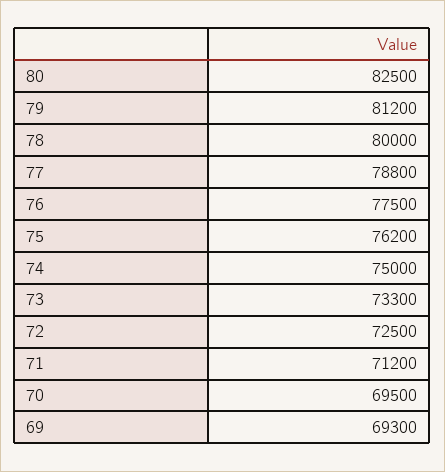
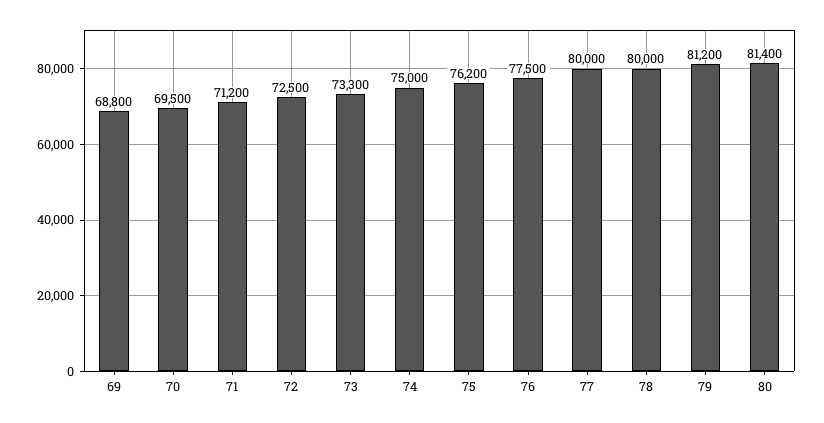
  {
-   "80": 82500,
+   "80": 81400,
    "79": 81200,
    "78": 80000,
-   "77": 78800,
+   "77": 80000,
    "76": 77500,
    "75": 76200,
    "74": 75000,
    "73": 73300,
    "72": 72500,
    "71": 71200,
    "70": 69500,
-   "69": 69300
+   "69": 68800
  }

